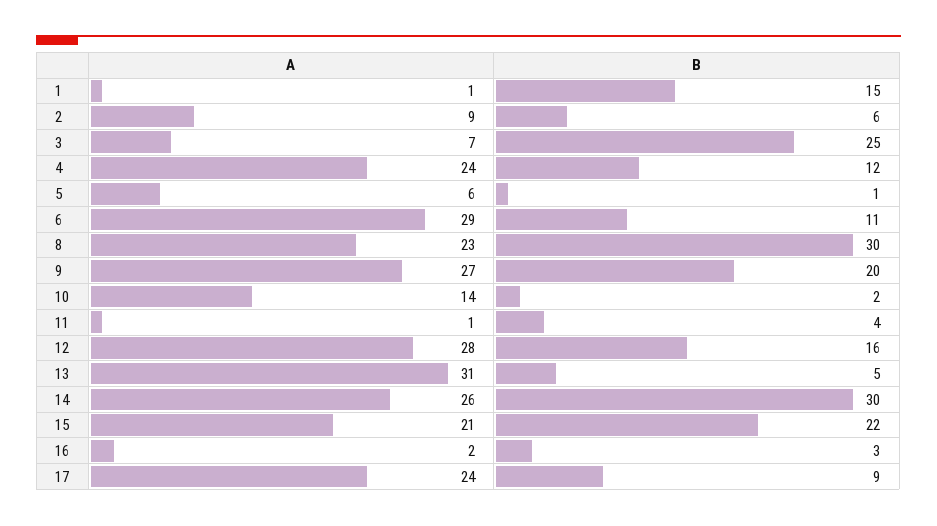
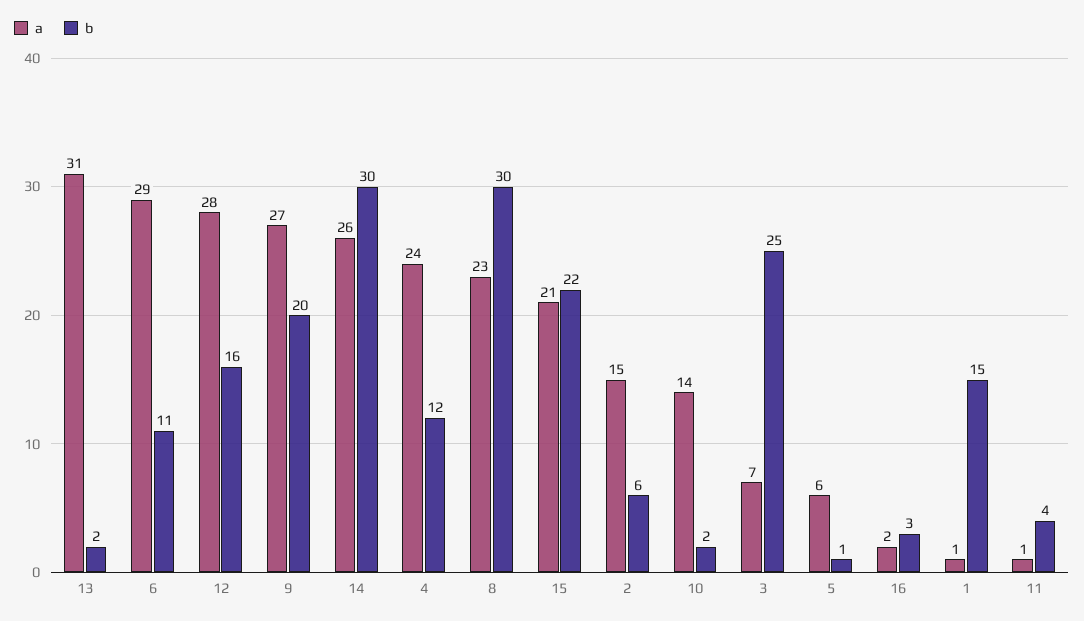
  {
    "A": {
      "1": 1,
-     "2": 9,
+     "2": 15,
      "3": 7,
      "4": 24,
      "5": 6,
      "6": 29,
      "8": 23,
      "9": 27,
      "10": 14,
      "11": 1,
      "12": 28,
      "13": 31,
      "14": 26,
      "15": 21,
-     "16": 2,
+     "16": 2
-     "17": 24
    },
    "B": {
      "1": 15,
      "2": 6,
      "3": 25,
      "4": 12,
      "5": 1,
      "6": 11,
      "8": 30,
      "9": 20,
      "10": 2,
      "11": 4,
      "12": 16,
-     "13": 5,
+     "13": 2,
      "14": 30,
      "15": 22,
-     "16": 3,
+     "16": 3
-     "17": 9
    }
  }

